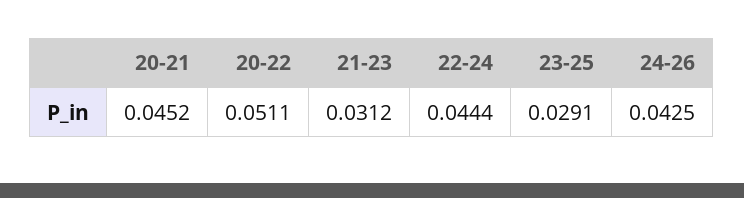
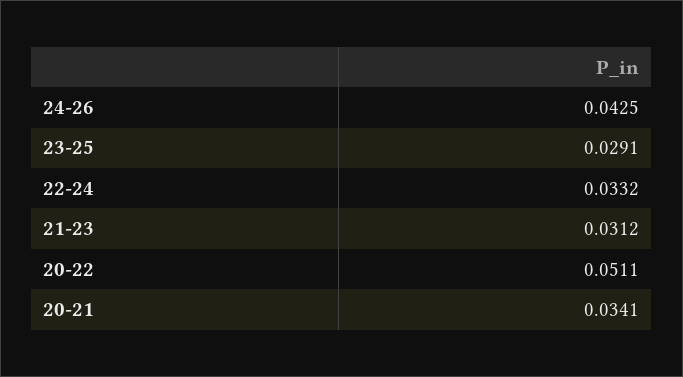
  {
-   "20-21": 0.0452,
+   "20-21": 0.0341,
    "20-22": 0.0511,
    "21-23": 0.0312,
-   "22-24": 0.0444,
+   "22-24": 0.0332,
    "23-25": 0.0291,
    "24-26": 0.0425
  }

